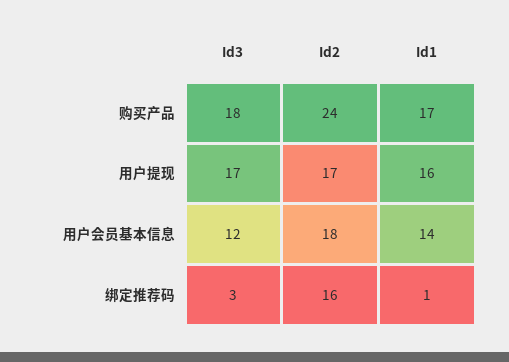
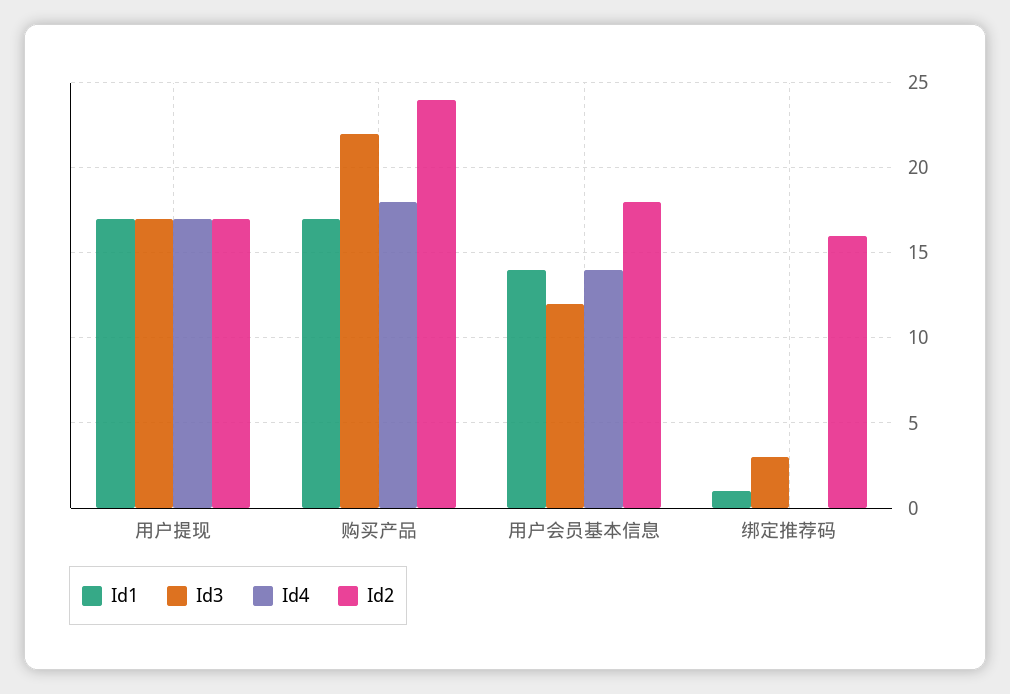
  {
    "Id3": {
-     "购买产品": 18,
+     "购买产品": 22,
      "用户提现": 17,
      "用户会员基本信息": 12,
      "绑定推荐码": 3
    },
    "Id2": {
      "购买产品": 24,
      "用户提现": 17,
      "用户会员基本信息": 18,
      "绑定推荐码": 16
    },
    "Id1": {
      "购买产品": 17,
-     "用户提现": 16,
+     "用户提现": 17,
      "用户会员基本信息": 14,
      "绑定推荐码": 1
-   }
+   },
+   "Id4": {
+     "用户提现": 17,
+     "购买产品": 18,
+     "用户会员基本信息": 14,
+     "绑定推荐码": 0
+   }
  }

